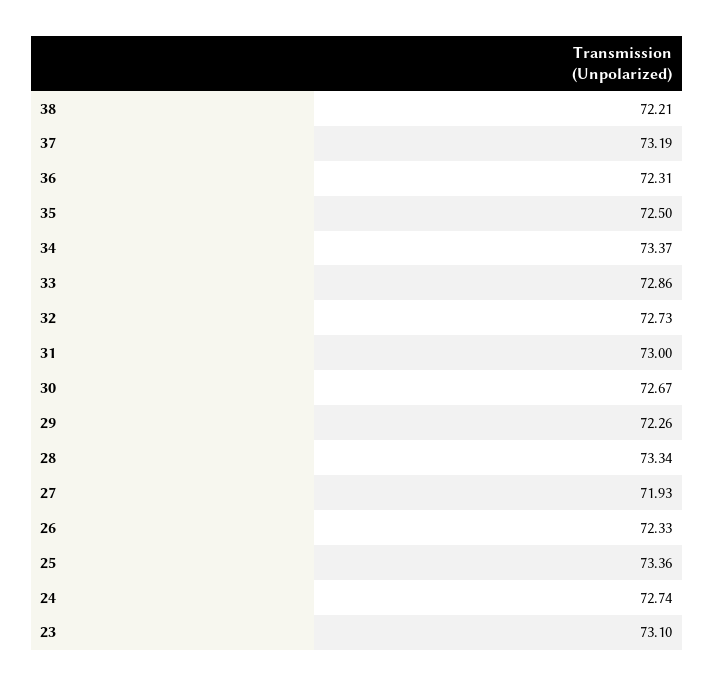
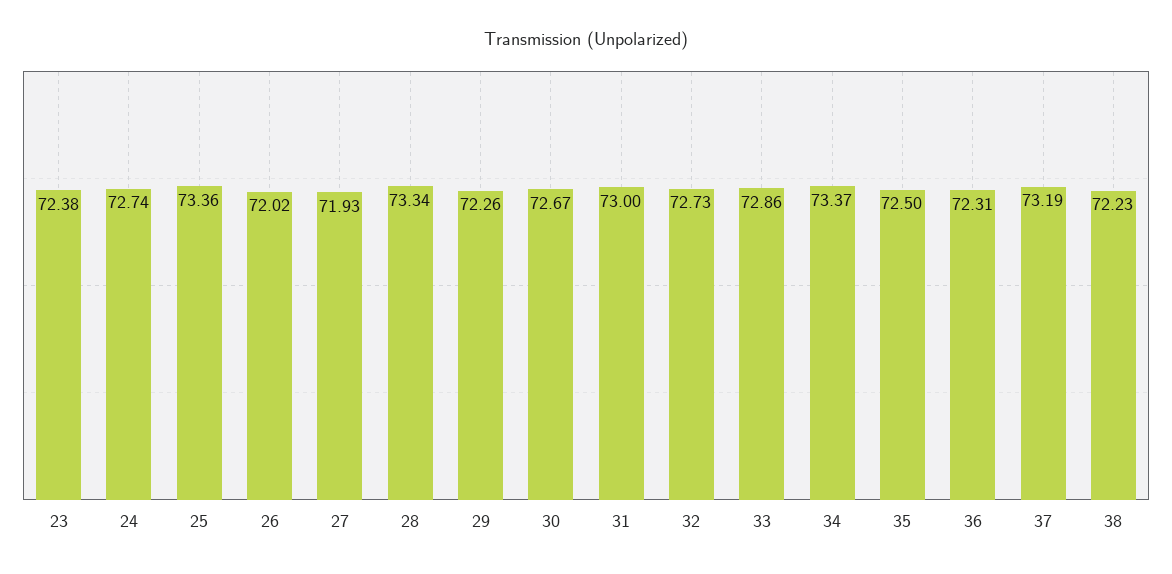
  {
-   "38": 72.21,
+   "38": 72.23,
    "37": 73.19,
    "36": 72.31,
    "35": 72.5,
    "34": 73.37,
    "33": 72.86,
    "32": 72.73,
    "31": 73,
    "30": 72.67,
    "29": 72.26,
    "28": 73.34,
    "27": 71.93,
-   "26": 72.33,
+   "26": 72.02,
    "25": 73.36,
    "24": 72.74,
-   "23": 73.1
+   "23": 72.38
  }

